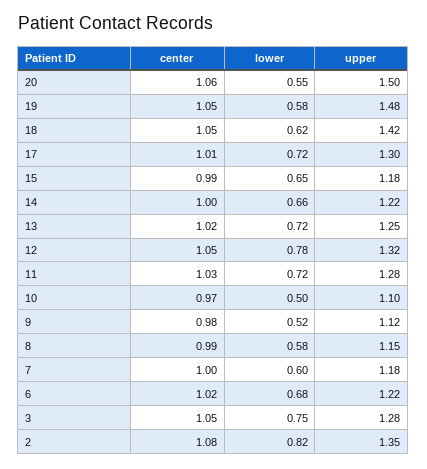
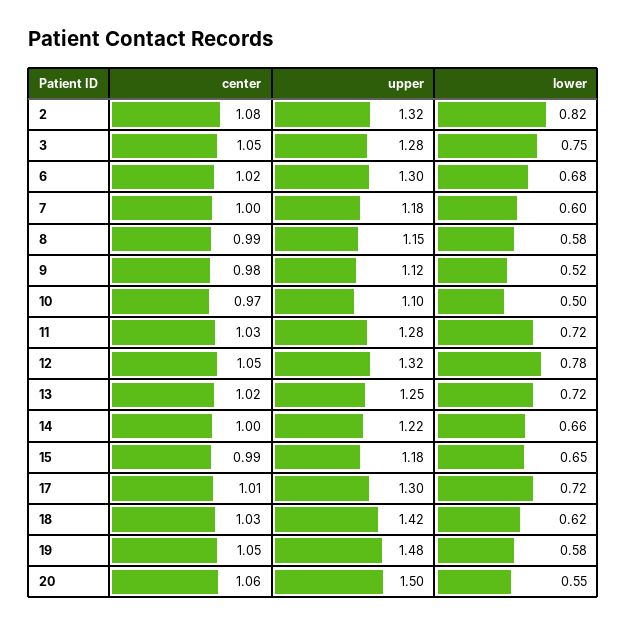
  {
    "center": {
      "20": 1.06,
      "19": 1.05,
-     "18": 1.05,
+     "18": 1.03,
      "17": 1.01,
      "15": 0.99,
      "14": 1,
      "13": 1.02,
      "12": 1.05,
      "11": 1.03,
      "10": 0.97,
      "9": 0.98,
      "8": 0.99,
      "7": 1,
      "6": 1.02,
      "3": 1.05,
      "2": 1.08
    },
    "lower": {
      "20": 0.55,
      "19": 0.58,
      "18": 0.62,
      "17": 0.72,
      "15": 0.65,
      "14": 0.66,
      "13": 0.72,
      "12": 0.78,
      "11": 0.72,
      "10": 0.5,
      "9": 0.52,
      "8": 0.58,
      "7": 0.6,
      "6": 0.68,
      "3": 0.75,
      "2": 0.82
    },
    "upper": {
      "20": 1.5,
      "19": 1.48,
      "18": 1.42,
      "17": 1.3,
      "15": 1.18,
      "14": 1.22,
      "13": 1.25,
      "12": 1.32,
      "11": 1.28,
      "10": 1.1,
      "9": 1.12,
      "8": 1.15,
      "7": 1.18,
-     "6": 1.22,
+     "6": 1.3,
      "3": 1.28,
-     "2": 1.35
+     "2": 1.32
    }
  }

